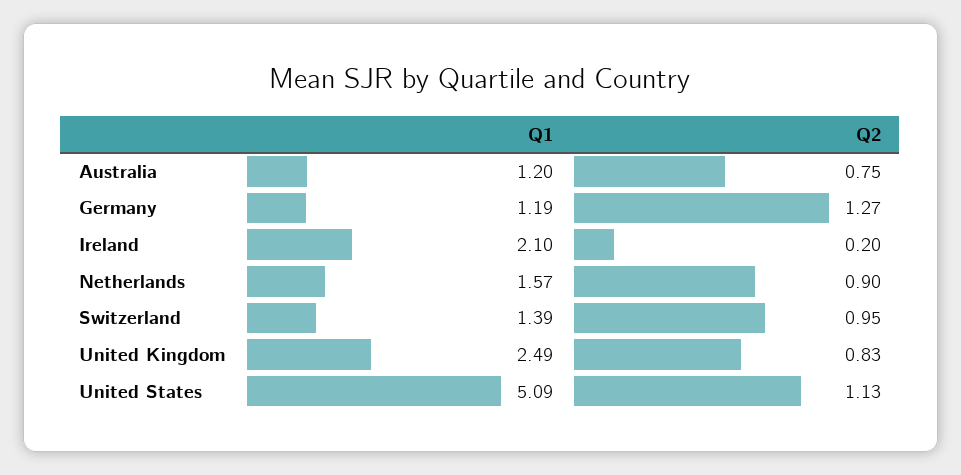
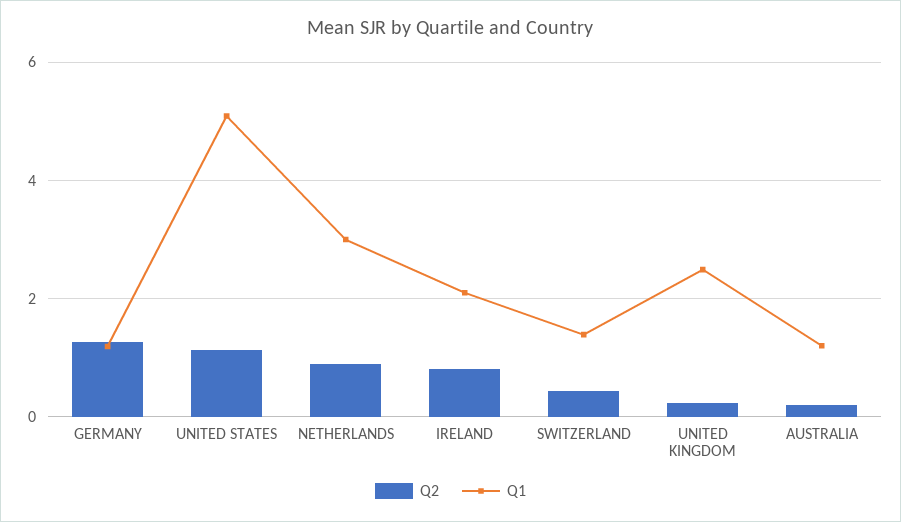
  {
    "Q1": {
      "Australia": 1.2,
      "Germany": 1.19,
      "Ireland": 2.1,
-     "Netherlands": 1.57,
+     "Netherlands": 3,
      "Switzerland": 1.39,
      "United Kingdom": 2.49,
      "United States": 5.09
    },
    "Q2": {
-     "Australia": 0.75,
+     "Australia": 0.2,
      "Germany": 1.27,
-     "Ireland": 0.2,
+     "Ireland": 0.8,
      "Netherlands": 0.9,
-     "Switzerland": 0.95,
+     "Switzerland": 0.4,
-     "United Kingdom": 0.83,
+     "United Kingdom": 0.2,
      "United States": 1.13
    }
  }

